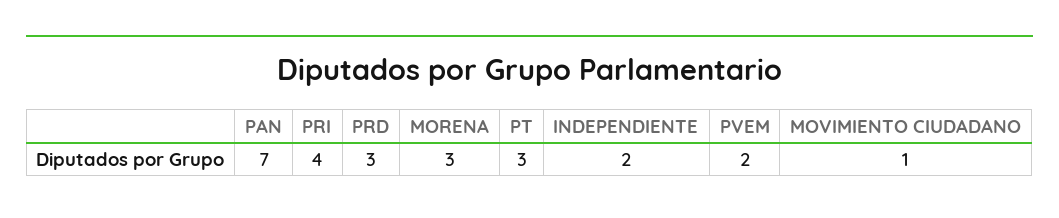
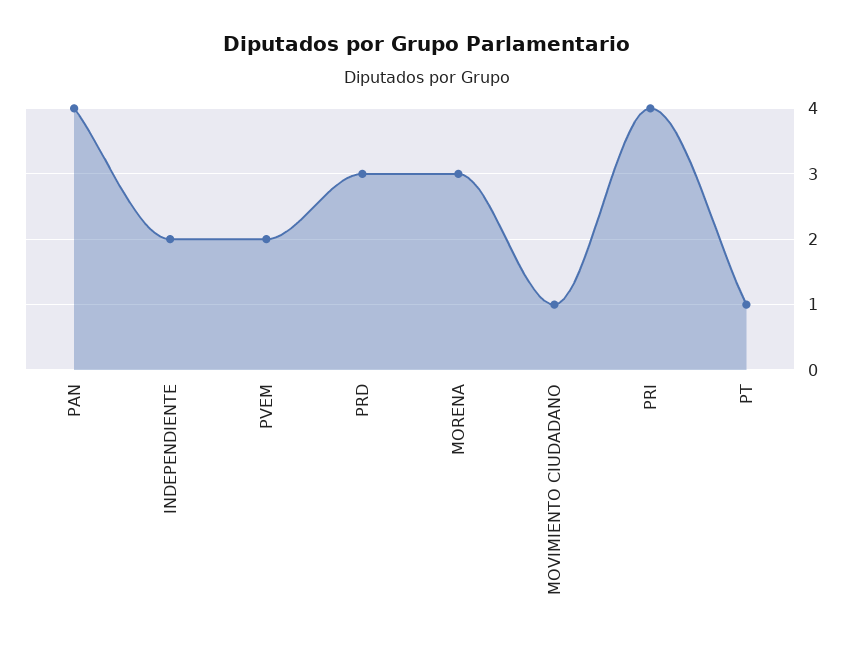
  {
-   "PAN": 7,
+   "PAN": 4,
    "PRI": 4,
    "PRD": 3,
    "MORENA": 3,
-   "PT": 3,
+   "PT": 1,
    "INDEPENDIENTE": 2,
    "PVEM": 2,
    "MOVIMIENTO CIUDADANO": 1
  }

